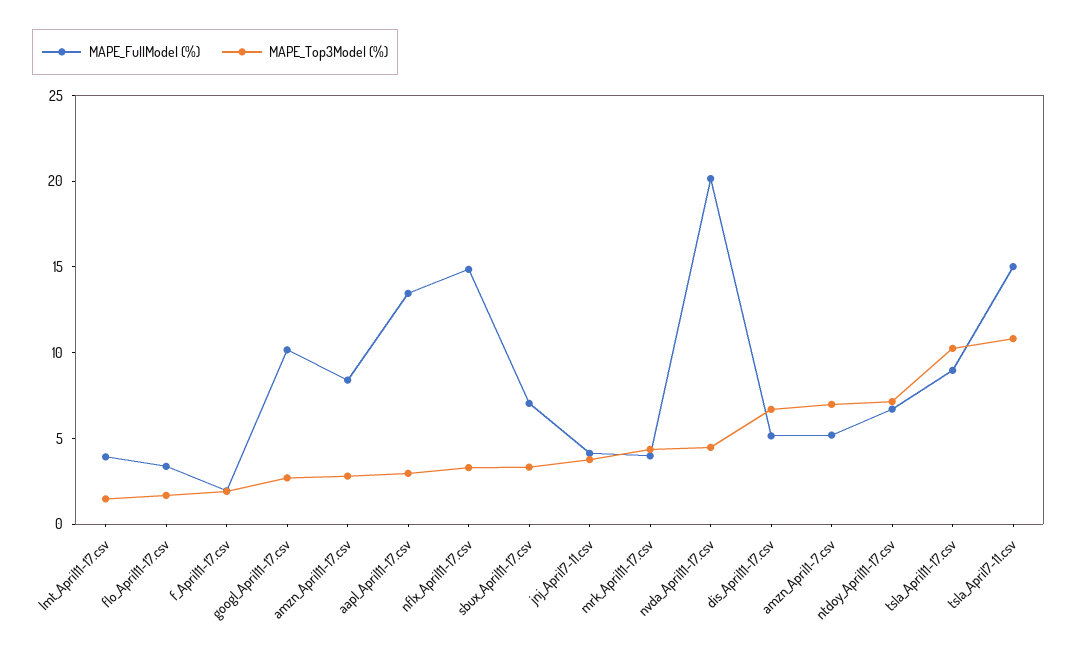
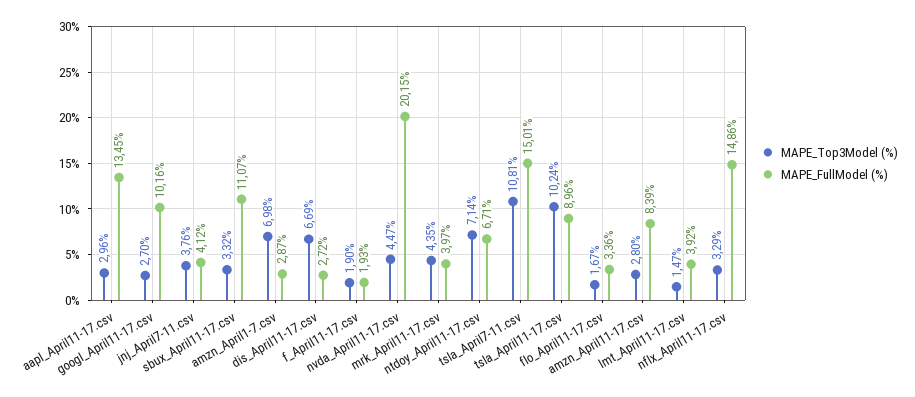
  {
    "MAPE_FullModel (%)": {
      "lmt_April11-17.csv": 3.92,
      "flo_April11-17.csv": 3.36,
      "f_April11-17.csv": 1.93,
      "googl_April11-17.csv": 10.16,
      "amzn_April11-17.csv": 8.39,
      "aapl_April11-17.csv": 13.45,
      "nflx_April11-17.csv": 14.86,
-     "sbux_April11-17.csv": 7,
+     "sbux_April11-17.csv": 11.07,
      "jnj_April7-11.csv": 4.12,
      "mrk_April11-17.csv": 3.97,
      "nvda_April11-17.csv": 20.15,
-     "dis_April11-17.csv": 5,
+     "dis_April11-17.csv": 2.72,
-     "amzn_April1-7.csv": 5,
+     "amzn_April1-7.csv": 2.87,
      "ntdoy_April11-17.csv": 6.71,
      "tsla_April11-17.csv": 8.96,
      "tsla_April7-11.csv": 15.01
    },
    "MAPE_Top3Model (%)": {
      "lmt_April11-17.csv": 1.47,
      "flo_April11-17.csv": 1.67,
      "f_April11-17.csv": 1.9,
      "googl_April11-17.csv": 2.7,
      "amzn_April11-17.csv": 2.8,
      "aapl_April11-17.csv": 2.96,
      "nflx_April11-17.csv": 3.29,
      "sbux_April11-17.csv": 3.32,
      "jnj_April7-11.csv": 3.76,
      "mrk_April11-17.csv": 4.35,
      "nvda_April11-17.csv": 4.47,
      "dis_April11-17.csv": 6.69,
      "amzn_April1-7.csv": 6.98,
      "ntdoy_April11-17.csv": 7.14,
      "tsla_April11-17.csv": 10.24,
      "tsla_April7-11.csv": 10.81
    }
  }

